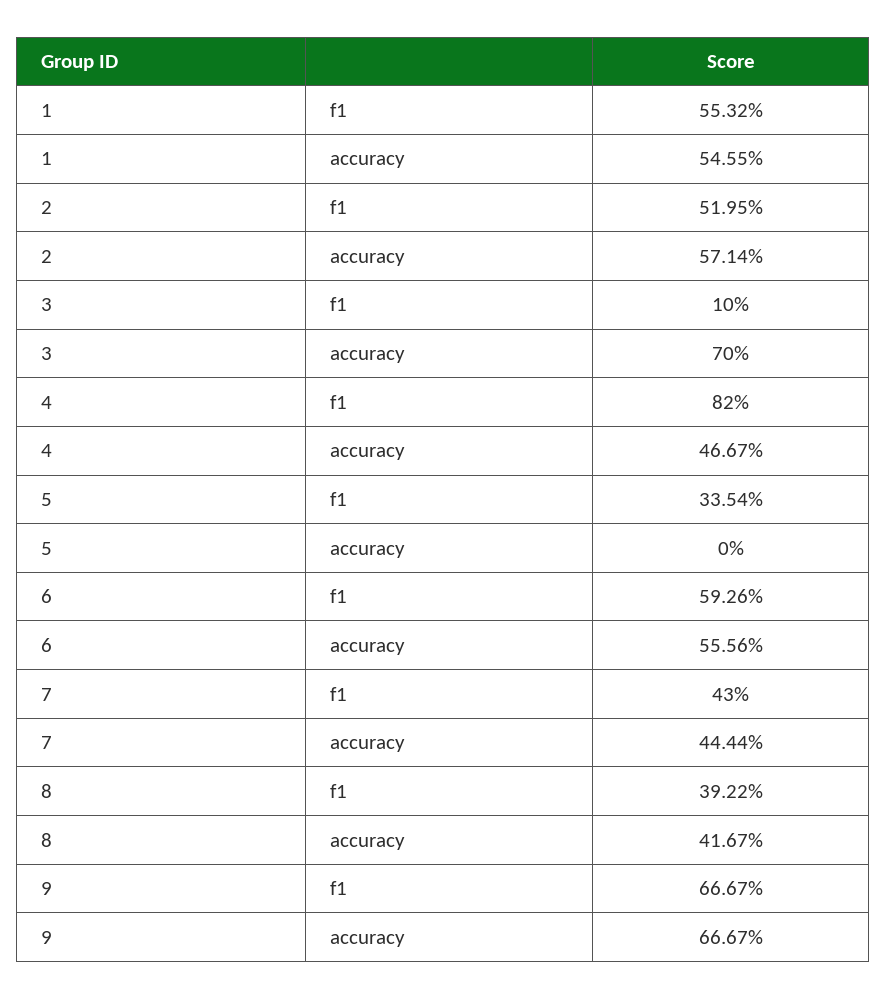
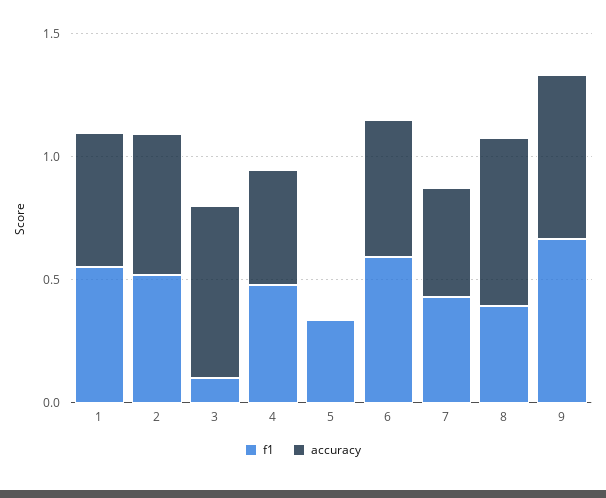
  {
    "f1": {
      "1": 0.5532,
      "2": 0.5195,
      "3": 0.1,
-     "4": 0.82,
+     "4": 0.5,
      "5": 0.3354,
      "6": 0.5926,
      "7": 0.43,
      "8": 0.3922,
      "9": 0.6667
    },
    "accuracy": {
      "1": 0.5455,
      "2": 0.5714,
      "3": 0.7,
      "4": 0.4667,
      "5": 0,
      "6": 0.5556,
      "7": 0.4444,
-     "8": 0.4167,
+     "8": 0.7,
      "9": 0.6667
    }
  }

